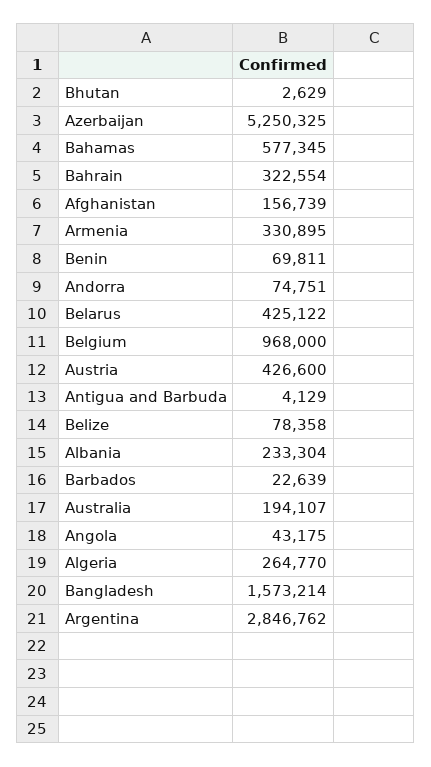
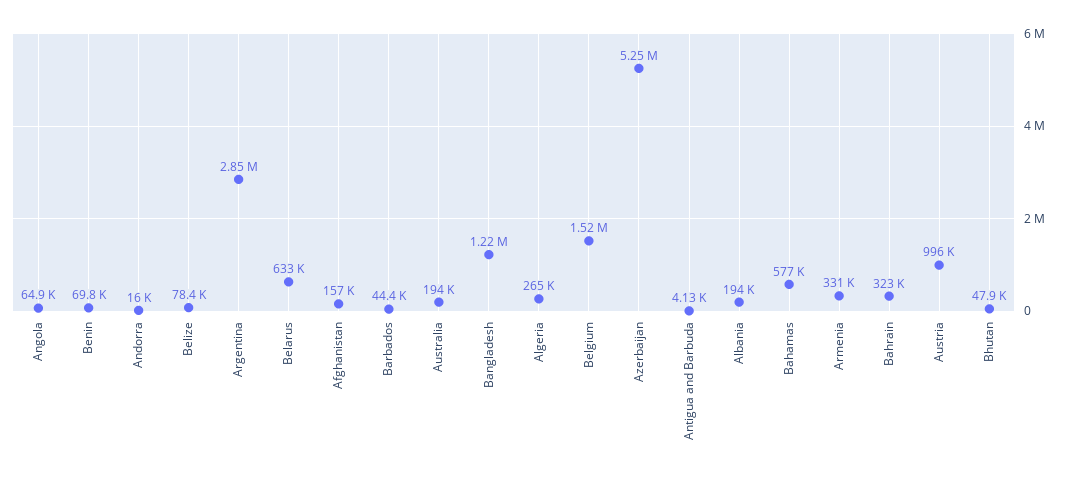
  {
-   "Bhutan": 2629,
+   "Bhutan": 47900,
    "Azerbaijan": 5250325,
    "Bahamas": 577345,
    "Bahrain": 322554,
    "Afghanistan": 156739,
    "Armenia": 330895,
    "Benin": 69811,
-   "Andorra": 74751,
+   "Andorra": 16000,
-   "Belarus": 425122,
+   "Belarus": 633000,
-   "Belgium": 968000,
+   "Belgium": 1520000,
-   "Austria": 426600,
+   "Austria": 996000,
    "Antigua and Barbuda": 4129,
    "Belize": 78358,
-   "Albania": 233304,
+   "Albania": 194000,
-   "Barbados": 22639,
+   "Barbados": 44400,
    "Australia": 194107,
-   "Angola": 43175,
+   "Angola": 64900,
    "Algeria": 264770,
-   "Bangladesh": 1573214,
+   "Bangladesh": 1220000,
    "Argentina": 2846762
  }

